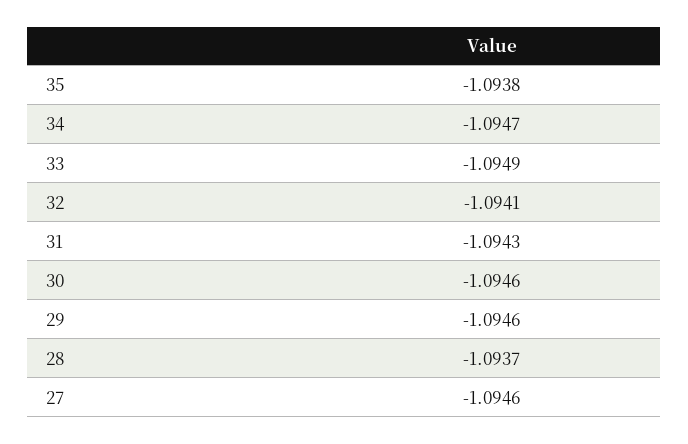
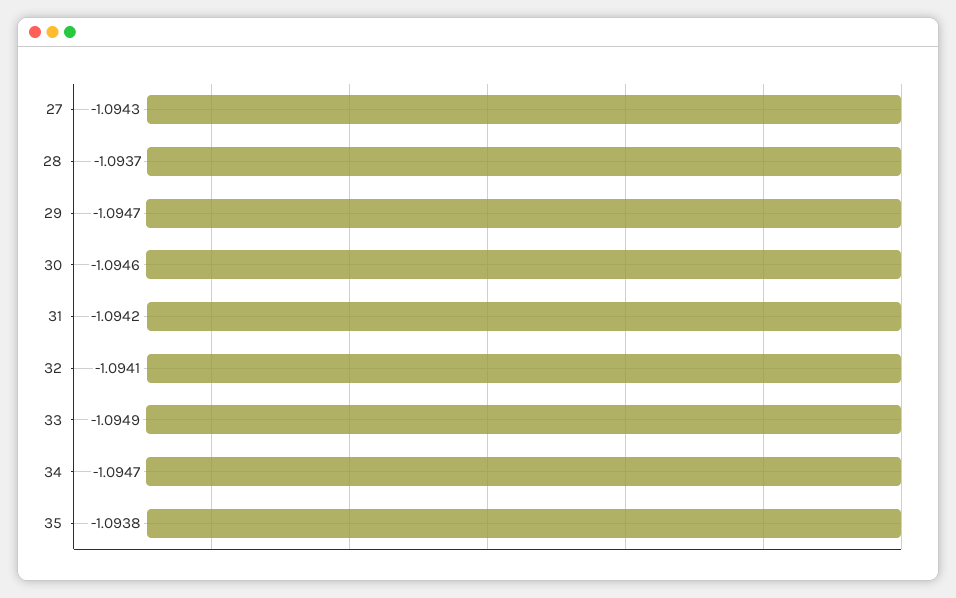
  {
    "35": -1.0938,
    "34": -1.0947,
    "33": -1.0949,
    "32": -1.0941,
-   "31": -1.0943,
+   "31": -1.0942,
    "30": -1.0946,
-   "29": -1.0946,
+   "29": -1.0947,
    "28": -1.0937,
-   "27": -1.0946
+   "27": -1.0943
  }

